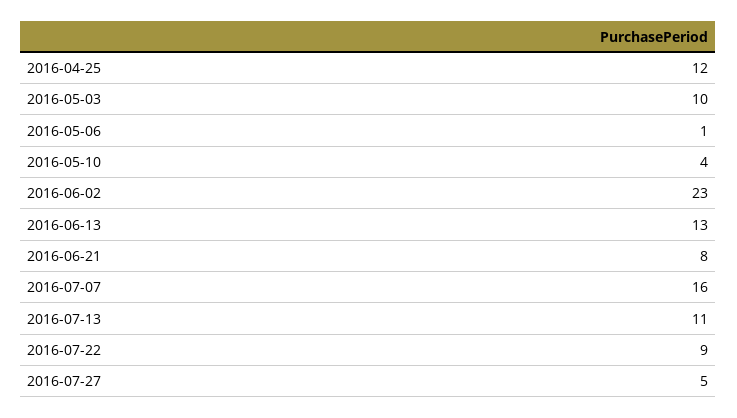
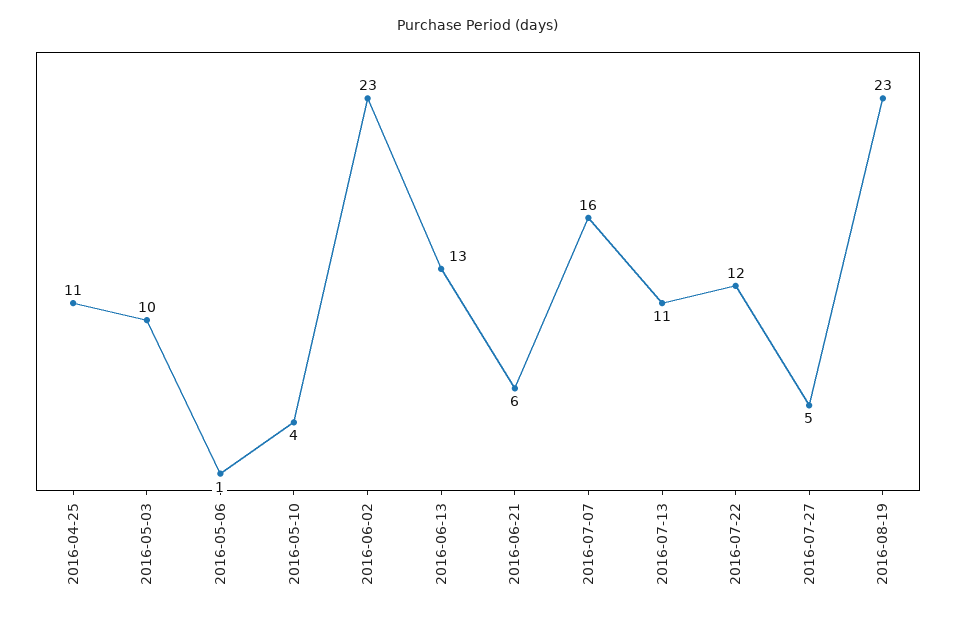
  {
-   "2016-04-25": 12,
+   "2016-04-25": 11,
    "2016-05-03": 10,
    "2016-05-06": 1,
    "2016-05-10": 4,
    "2016-06-02": 23,
    "2016-06-13": 13,
-   "2016-06-21": 8,
+   "2016-06-21": 6,
    "2016-07-07": 16,
    "2016-07-13": 11,
-   "2016-07-22": 9,
+   "2016-07-22": 12,
-   "2016-07-27": 5
+   "2016-07-27": 5,
+   "2016-08-19": 23
  }

